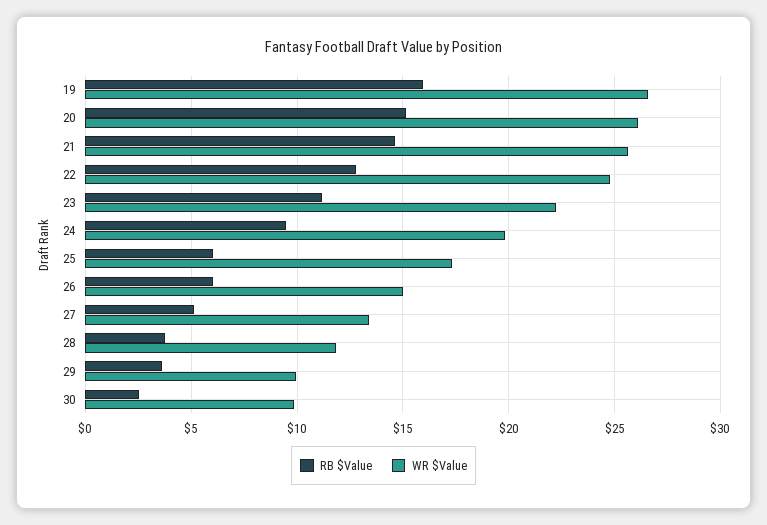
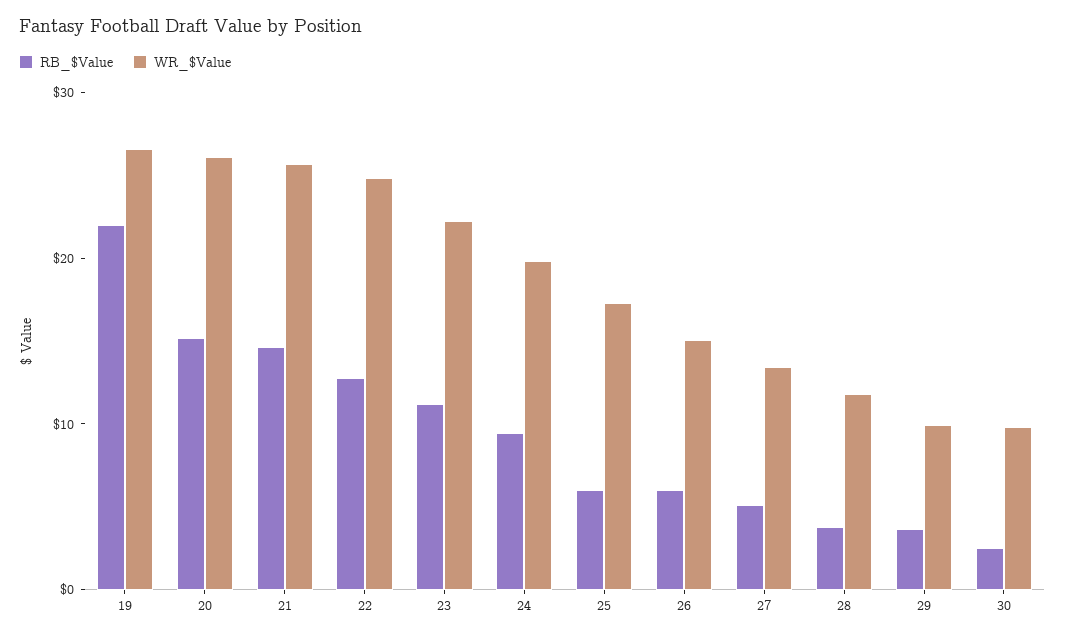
  {
    "RB $Value": {
-     "19": 16,
+     "19": 22,
      "20": 15,
      "21": 14.5,
      "22": 13,
      "23": 11,
      "24": 9.5,
      "25": 6,
      "26": 6,
      "27": 5,
      "28": 4,
      "29": 3.5,
      "30": 2.5
    },
    "WR $Value": {
      "19": 26.5,
      "20": 26,
      "21": 25.5,
      "22": 25,
      "23": 22.5,
      "24": 20,
      "25": 17.5,
      "26": 15,
      "27": 13.5,
      "28": 12,
      "29": 10,
      "30": 10
    }
  }

